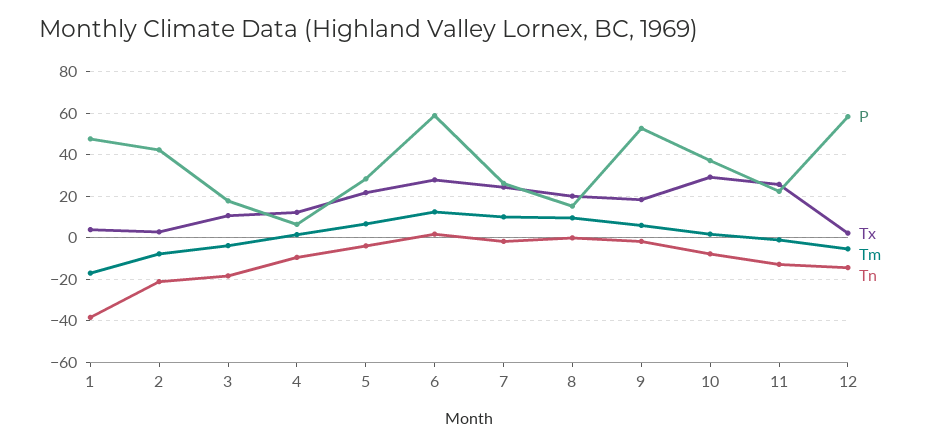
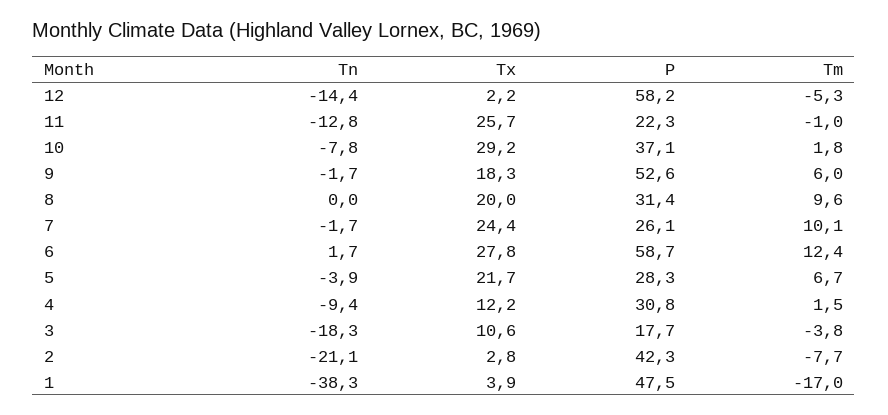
  {
    "P": {
      "1": 47.5,
      "2": 42.3,
      "3": 17.7,
-     "4": 5,
+     "4": 30.8,
      "5": 28.3,
      "6": 58.7,
      "7": 26.1,
-     "8": 15,
+     "8": 31.4,
      "9": 52.6,
      "10": 37.1,
      "11": 22.3,
      "12": 58.2
    },
    "Tx": {
      "1": 3.9,
      "2": 2.8,
      "3": 10.6,
      "4": 12.2,
      "5": 21.7,
      "6": 27.8,
      "7": 24.4,
      "8": 20,
      "9": 18.3,
      "10": 29.2,
      "11": 25.7,
      "12": 2.2
    },
    "Tm": {
      "1": -17,
      "2": -7.7,
      "3": -3.8,
      "4": 1.5,
      "5": 6.7,
      "6": 12.4,
      "7": 10.1,
      "8": 9.6,
      "9": 6,
      "10": 1.8,
      "11": -1,
      "12": -5.3
    },
    "Tn": {
      "1": -38.3,
      "2": -21.1,
      "3": -18.3,
      "4": -9.4,
      "5": -3.9,
      "6": 1.7,
      "7": -1.7,
      "8": 0,
      "9": -1.7,
      "10": -7.8,
      "11": -12.8,
      "12": -14.4
    }
  }

